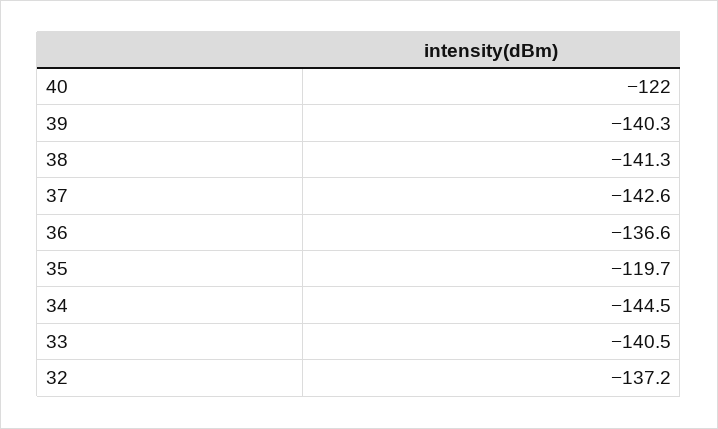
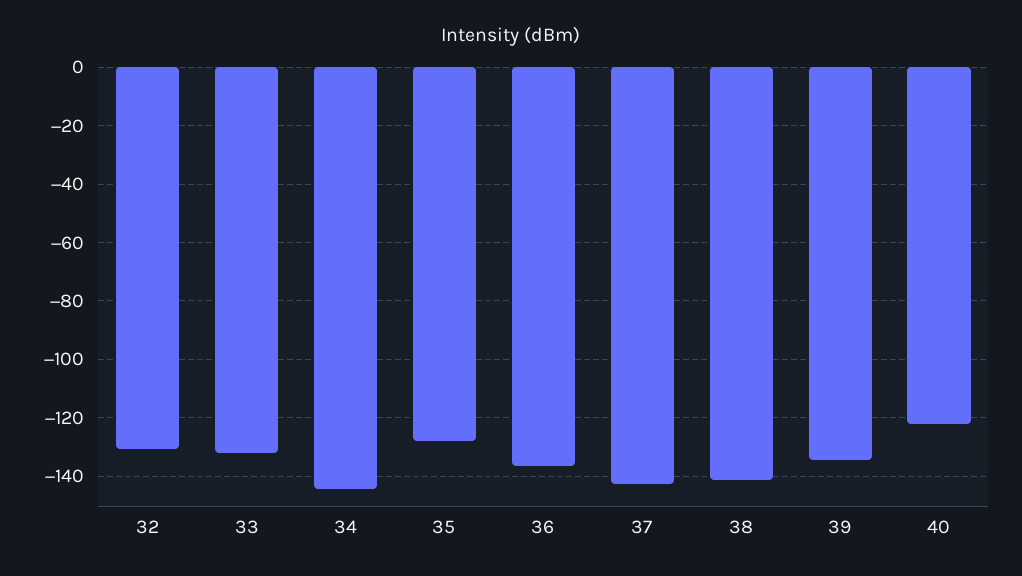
  {
    "40": -122,
-   "39": -140.3,
+   "39": -135,
    "38": -141.3,
    "37": -142.6,
    "36": -136.6,
-   "35": -119.7,
+   "35": -127.5,
    "34": -144.5,
-   "33": -140.5,
+   "33": -132.5,
-   "32": -137.2
+   "32": -130
  }

